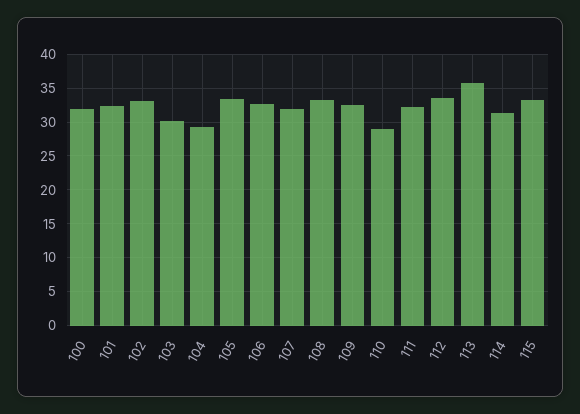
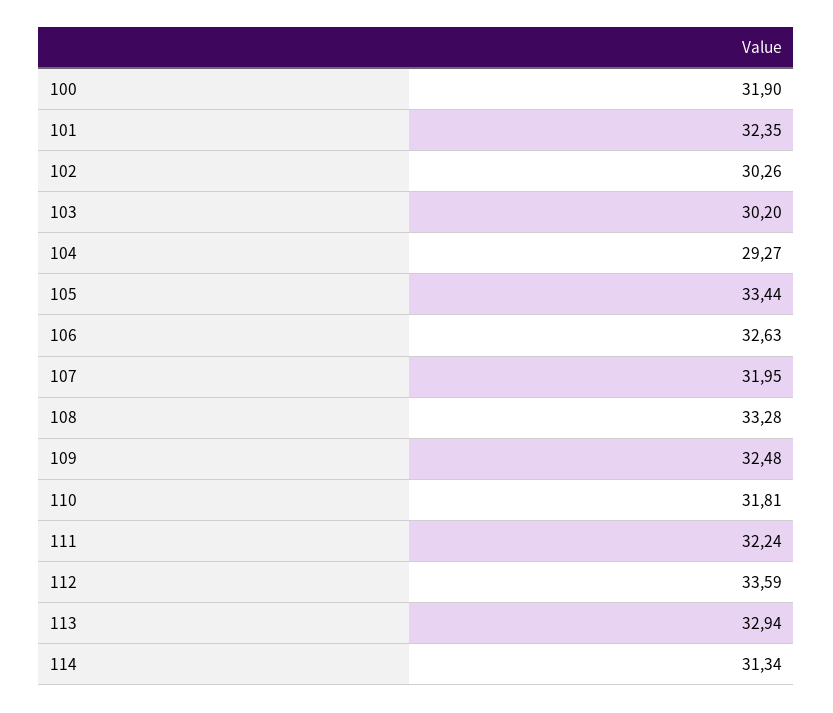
  {
    "100": 31.9,
    "101": 32.35,
-   "102": 33,
+   "102": 30.26,
    "103": 30.2,
    "104": 29.27,
    "105": 33.44,
    "106": 32.63,
    "107": 31.95,
    "108": 33.28,
    "109": 32.48,
-   "110": 29,
+   "110": 31.81,
    "111": 32.24,
    "112": 33.59,
-   "113": 36,
+   "113": 32.94,
-   "114": 31.34,
+   "114": 31.34
-   "115": 33
  }

